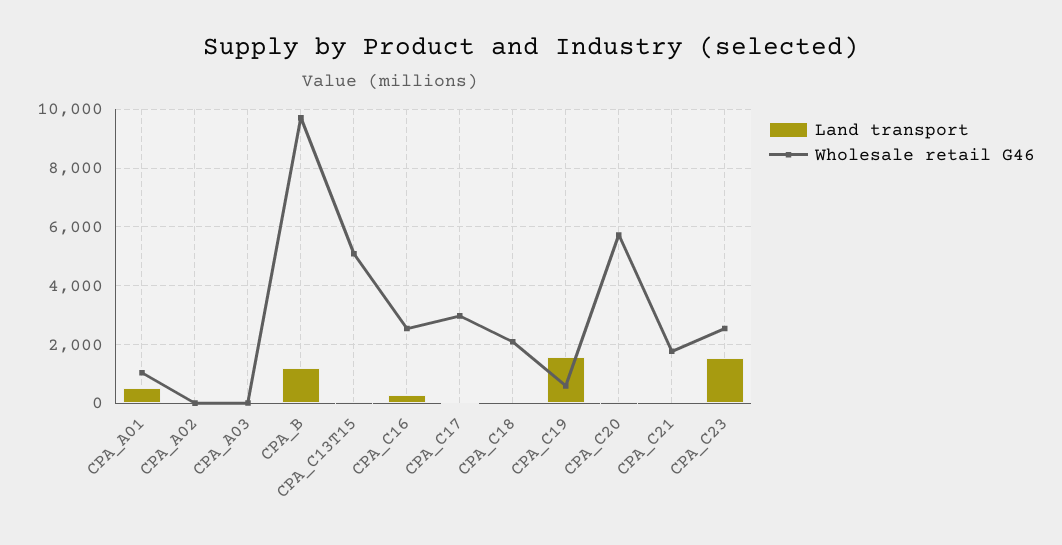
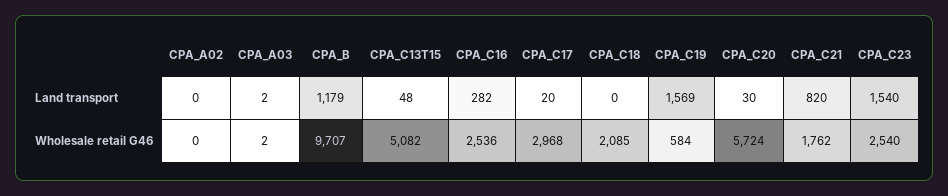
  {
    "Land transport": {
-     "CPA_A01": 500,
      "CPA_A02": 0,
      "CPA_A03": 2,
      "CPA_B": 1179,
      "CPA_C13T15": 48,
      "CPA_C16": 282,
      "CPA_C17": 20,
      "CPA_C18": 0,
      "CPA_C19": 1569,
      "CPA_C20": 30,
-     "CPA_C21": 0,
+     "CPA_C21": 820,
      "CPA_C23": 1540
    },
    "Wholesale retail G46": {
-     "CPA_A01": 1000,
      "CPA_A02": 0,
      "CPA_A03": 2,
      "CPA_B": 9707,
      "CPA_C13T15": 5082,
      "CPA_C16": 2536,
      "CPA_C17": 2968,
      "CPA_C18": 2085,
      "CPA_C19": 584,
      "CPA_C20": 5724,
      "CPA_C21": 1762,
      "CPA_C23": 2540
    }
  }

